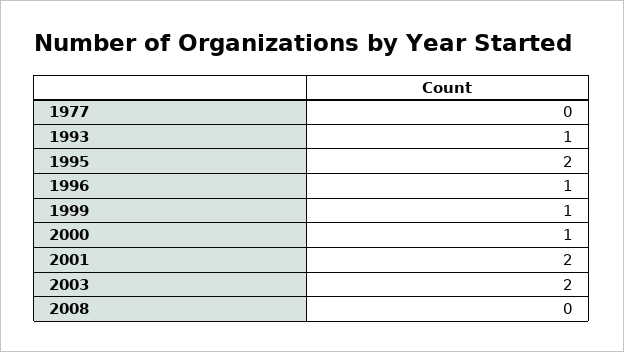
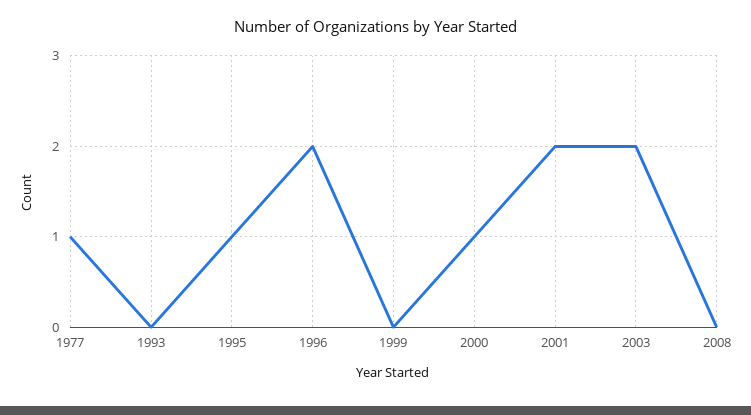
  {
-   "1977": 0,
+   "1977": 1,
-   "1993": 1,
+   "1993": 0,
-   "1995": 2,
+   "1995": 1,
-   "1996": 1,
+   "1996": 2,
-   "1999": 1,
+   "1999": 0,
    "2000": 1,
    "2001": 2,
    "2003": 2,
    "2008": 0
  }

